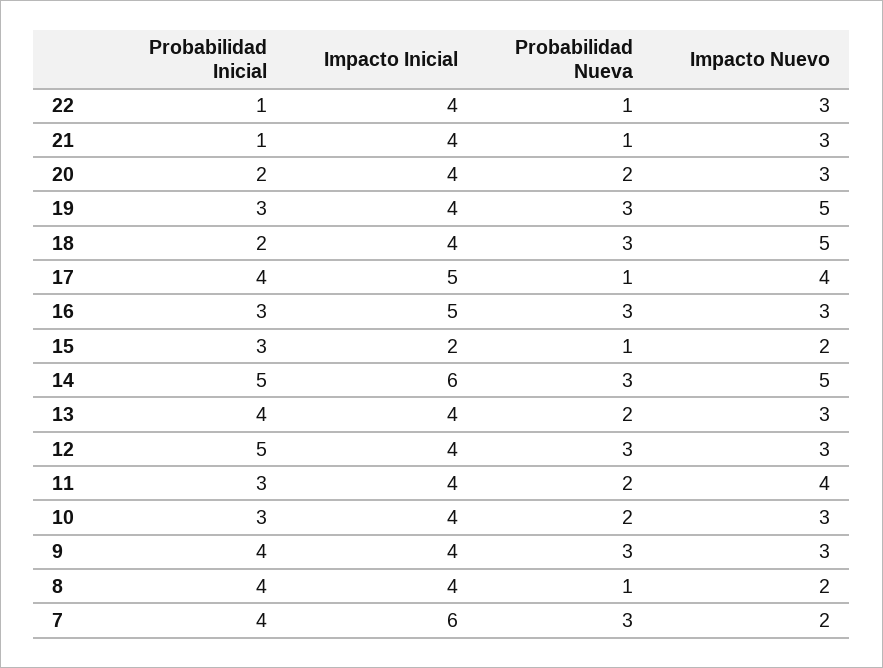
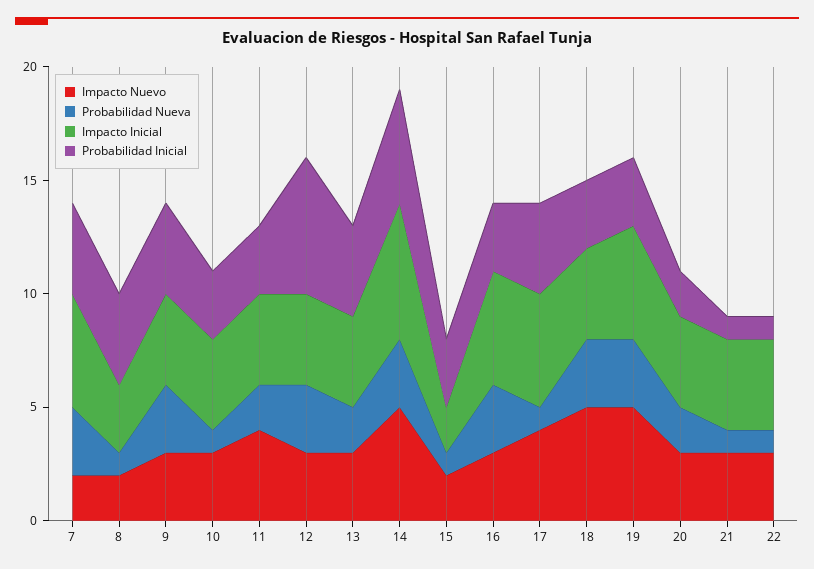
  {
    "Probabilidad Inicial": {
      "22": 1,
      "21": 1,
      "20": 2,
      "19": 3,
-     "18": 2,
+     "18": 3,
      "17": 4,
      "16": 3,
      "15": 3,
      "14": 5,
      "13": 4,
-     "12": 5,
+     "12": 6,
      "11": 3,
      "10": 3,
      "9": 4,
      "8": 4,
      "7": 4
    },
    "Impacto Inicial": {
      "22": 4,
      "21": 4,
      "20": 4,
-     "19": 4,
+     "19": 5,
      "18": 4,
      "17": 5,
      "16": 5,
      "15": 2,
      "14": 6,
      "13": 4,
      "12": 4,
      "11": 4,
      "10": 4,
      "9": 4,
-     "8": 4,
+     "8": 3,
-     "7": 6
+     "7": 5
    },
    "Probabilidad Nueva": {
      "22": 1,
      "21": 1,
      "20": 2,
      "19": 3,
      "18": 3,
      "17": 1,
      "16": 3,
      "15": 1,
      "14": 3,
      "13": 2,
      "12": 3,
      "11": 2,
-     "10": 2,
+     "10": 1,
      "9": 3,
      "8": 1,
      "7": 3
    },
    "Impacto Nuevo": {
      "22": 3,
      "21": 3,
      "20": 3,
      "19": 5,
      "18": 5,
      "17": 4,
      "16": 3,
      "15": 2,
      "14": 5,
      "13": 3,
      "12": 3,
      "11": 4,
      "10": 3,
      "9": 3,
      "8": 2,
      "7": 2
    }
  }

